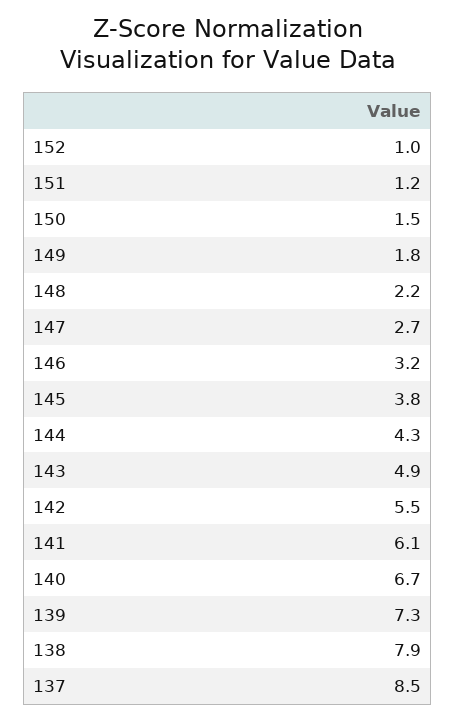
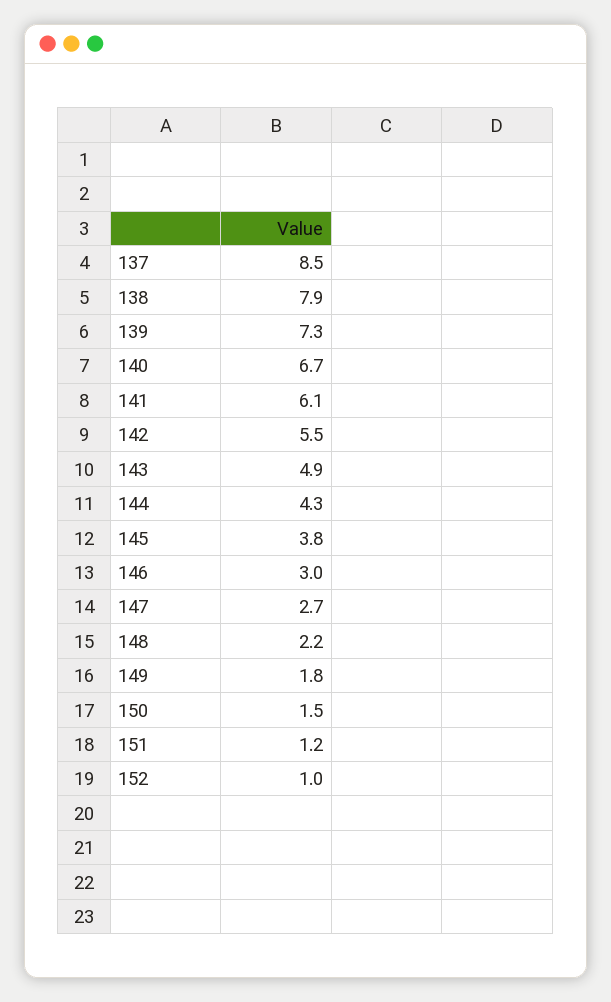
  {
    "152": 1,
    "151": 1.2,
    "150": 1.5,
    "149": 1.8,
    "148": 2.2,
    "147": 2.7,
-   "146": 3.2,
+   "146": 3,
    "145": 3.8,
    "144": 4.3,
    "143": 4.9,
    "142": 5.5,
    "141": 6.1,
    "140": 6.7,
    "139": 7.3,
    "138": 7.9,
    "137": 8.5
  }

